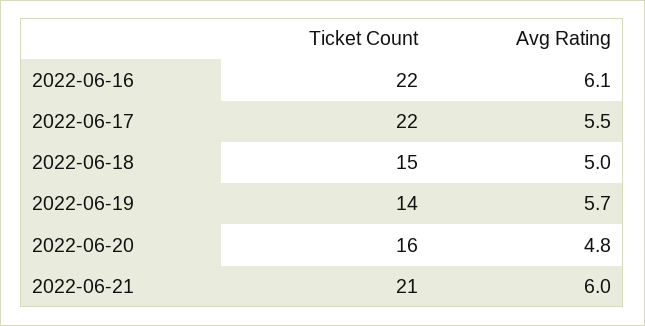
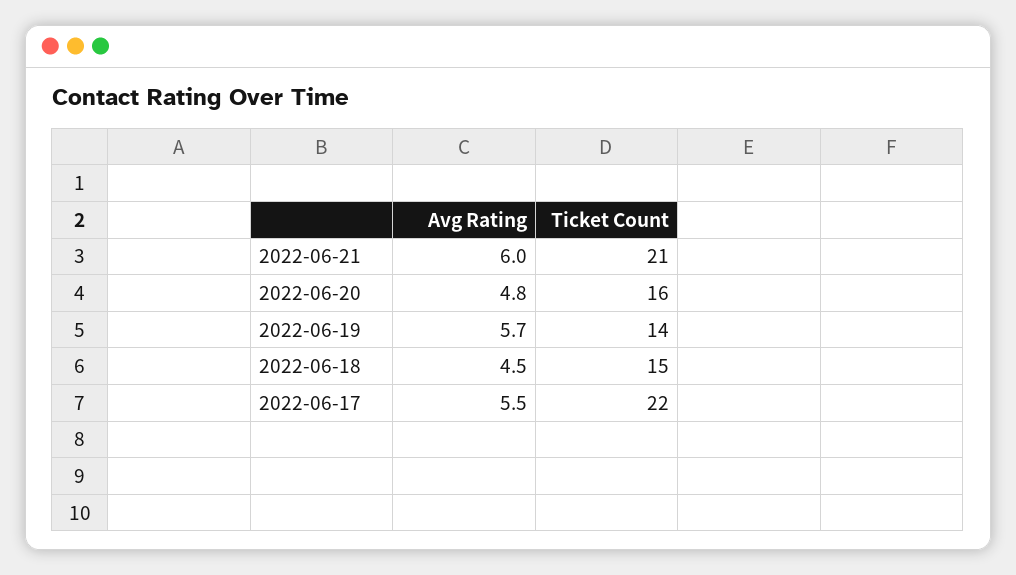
  {
    "Ticket Count": {
-     "2022-06-16": 22,
      "2022-06-17": 22,
      "2022-06-18": 15,
      "2022-06-19": 14,
      "2022-06-20": 16,
      "2022-06-21": 21
    },
    "Avg Rating": {
-     "2022-06-16": 6.1,
      "2022-06-17": 5.5,
-     "2022-06-18": 5,
+     "2022-06-18": 4.5,
      "2022-06-19": 5.7,
      "2022-06-20": 4.8,
      "2022-06-21": 6
    }
  }

